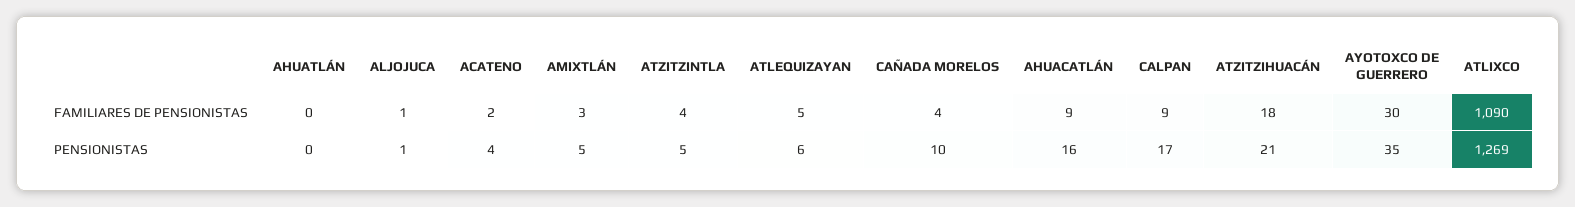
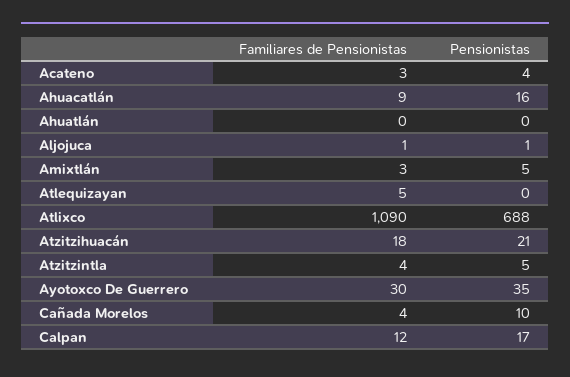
  {
    "AHUATLÁN": {
      "FAMILIARES DE PENSIONISTAS": 0,
      "PENSIONISTAS": 0
    },
    "ALJOJUCA": {
      "FAMILIARES DE PENSIONISTAS": 1,
      "PENSIONISTAS": 1
    },
    "ACATENO": {
-     "FAMILIARES DE PENSIONISTAS": 2,
+     "FAMILIARES DE PENSIONISTAS": 3,
      "PENSIONISTAS": 4
    },
    "AMIXTLÁN": {
      "FAMILIARES DE PENSIONISTAS": 3,
      "PENSIONISTAS": 5
    },
    "ATZITZINTLA": {
      "FAMILIARES DE PENSIONISTAS": 4,
      "PENSIONISTAS": 5
    },
    "ATLEQUIZAYAN": {
      "FAMILIARES DE PENSIONISTAS": 5,
-     "PENSIONISTAS": 6
+     "PENSIONISTAS": 0
    },
    "CAÑADA MORELOS": {
      "FAMILIARES DE PENSIONISTAS": 4,
      "PENSIONISTAS": 10
    },
    "AHUACATLÁN": {
      "FAMILIARES DE PENSIONISTAS": 9,
      "PENSIONISTAS": 16
    },
    "CALPAN": {
-     "FAMILIARES DE PENSIONISTAS": 9,
+     "FAMILIARES DE PENSIONISTAS": 12,
      "PENSIONISTAS": 17
    },
    "ATZITZIHUACÁN": {
      "FAMILIARES DE PENSIONISTAS": 18,
      "PENSIONISTAS": 21
    },
    "AYOTOXCO DE GUERRERO": {
      "FAMILIARES DE PENSIONISTAS": 30,
      "PENSIONISTAS": 35
    },
    "ATLIXCO": {
      "FAMILIARES DE PENSIONISTAS": 1090,
-     "PENSIONISTAS": 1269
+     "PENSIONISTAS": 688
    }
  }

